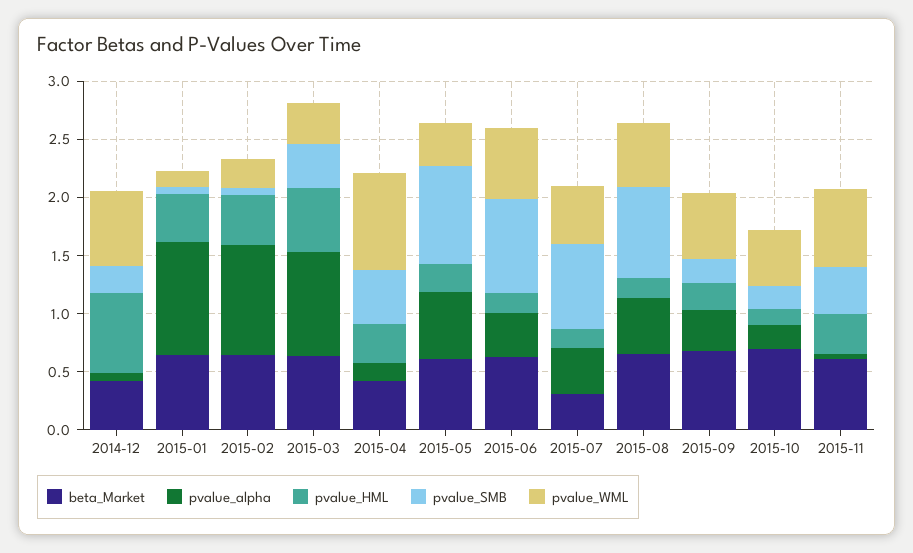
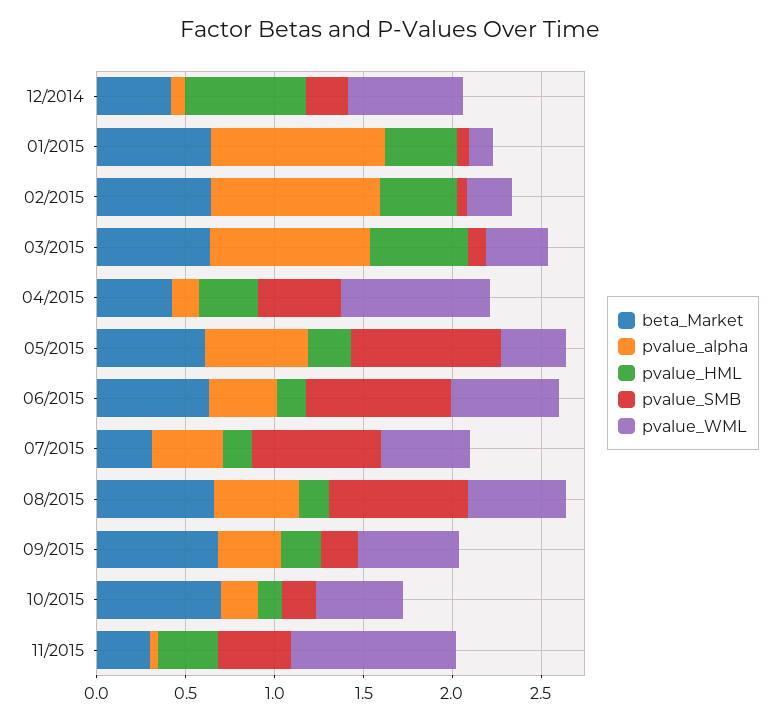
  {
    "beta_Market": {
      "2014-12": 0.4,
      "2015-01": 0.6,
      "2015-02": 0.6,
      "2015-03": 0.6,
      "2015-04": 0.4,
      "2015-05": 0.6,
      "2015-06": 0.6,
      "2015-07": 0.3,
      "2015-08": 0.7,
      "2015-09": 0.7,
      "2015-10": 0.7,
-     "2015-11": 0.6
+     "2015-11": 0.3
    },
    "pvalue_alpha": {
      "2014-12": 0.1,
      "2015-01": 1,
      "2015-02": 0.9,
      "2015-03": 0.9,
      "2015-04": 0.1,
      "2015-05": 0.6,
      "2015-06": 0.4,
      "2015-07": 0.4,
      "2015-08": 0.5,
      "2015-09": 0.4,
      "2015-10": 0.2,
      "2015-11": 0
    },
    "pvalue_HML": {
      "2014-12": 0.7,
      "2015-01": 0.4,
      "2015-02": 0.4,
      "2015-03": 0.6,
      "2015-04": 0.3,
      "2015-05": 0.2,
      "2015-06": 0.2,
      "2015-07": 0.2,
      "2015-08": 0.2,
      "2015-09": 0.2,
      "2015-10": 0.1,
      "2015-11": 0.3
    },
    "pvalue_SMB": {
      "2014-12": 0.2,
      "2015-01": 0.1,
      "2015-02": 0.1,
-     "2015-03": 0.4,
+     "2015-03": 0.1,
      "2015-04": 0.5,
      "2015-05": 0.8,
      "2015-06": 0.8,
      "2015-07": 0.7,
      "2015-08": 0.8,
      "2015-09": 0.2,
      "2015-10": 0.2,
      "2015-11": 0.4
    },
    "pvalue_WML": {
      "2014-12": 0.6,
      "2015-01": 0.1,
      "2015-02": 0.3,
      "2015-03": 0.4,
      "2015-04": 0.8,
      "2015-05": 0.4,
      "2015-06": 0.6,
      "2015-07": 0.5,
      "2015-08": 0.6,
      "2015-09": 0.6,
      "2015-10": 0.5,
-     "2015-11": 0.7
+     "2015-11": 0.9
    }
  }

